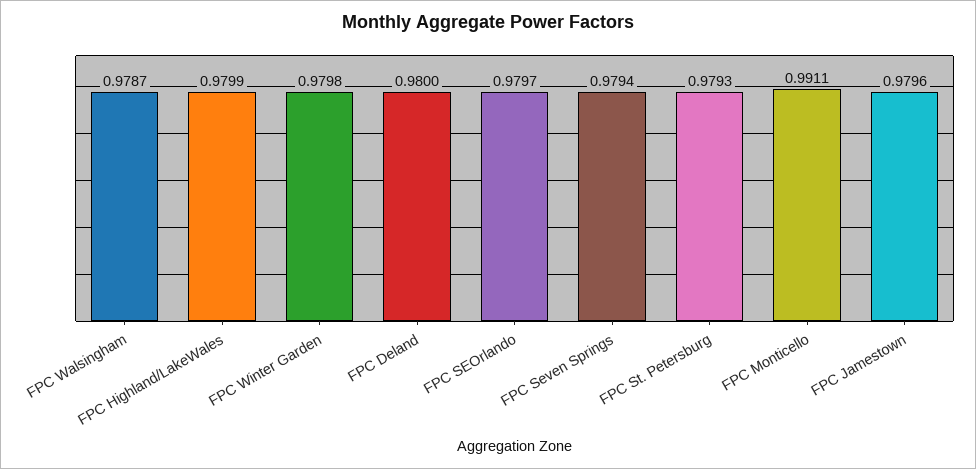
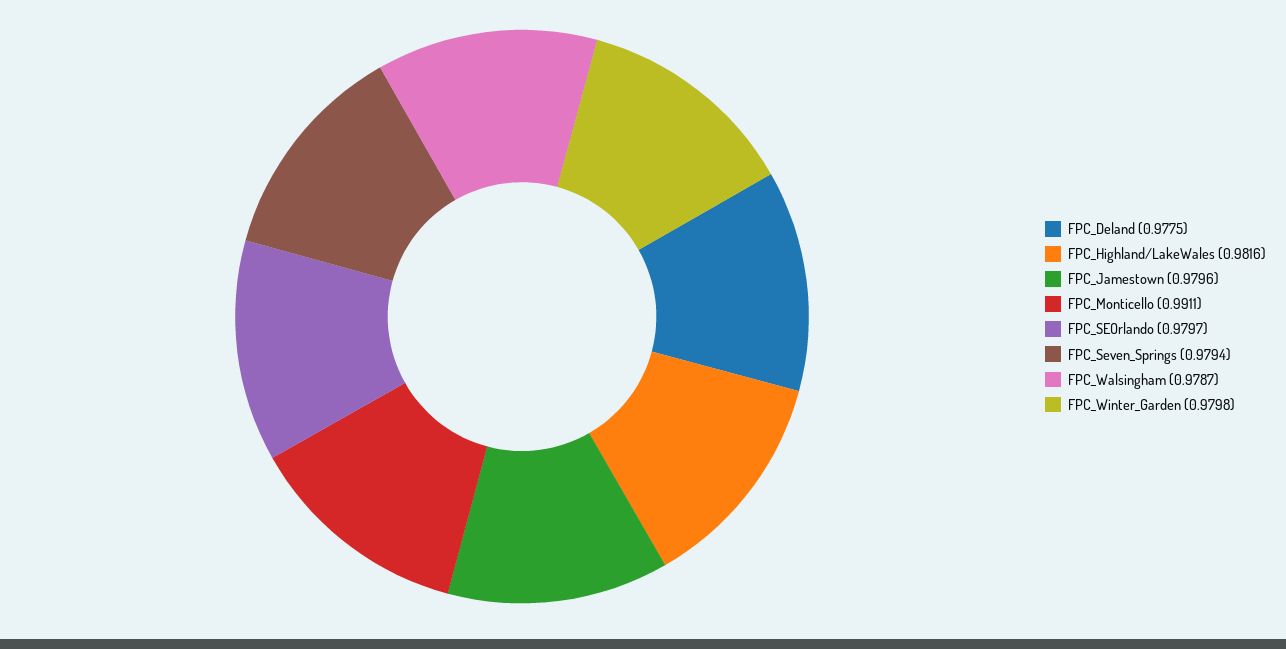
  {
    "FPC Walsingham": 0.9787,
-   "FPC Highland/LakeWales": 0.9799,
+   "FPC Highland/LakeWales": 0.9816,
    "FPC Winter Garden": 0.9798,
-   "FPC Deland": 0.98,
+   "FPC Deland": 0.9775,
    "FPC SEOrlando": 0.9797,
    "FPC Seven Springs": 0.9794,
-   "FPC St. Petersburg": 0.9793,
    "FPC Monticello": 0.9911,
    "FPC Jamestown": 0.9796
  }

